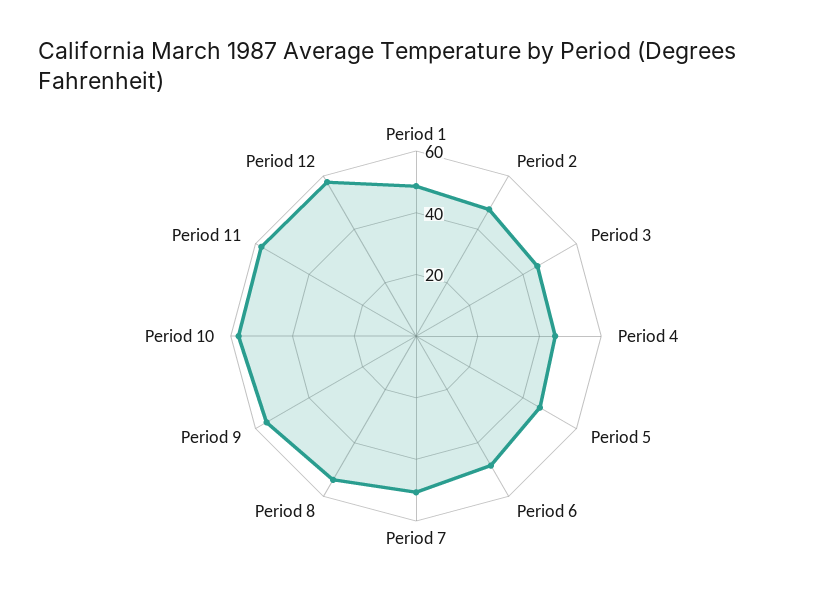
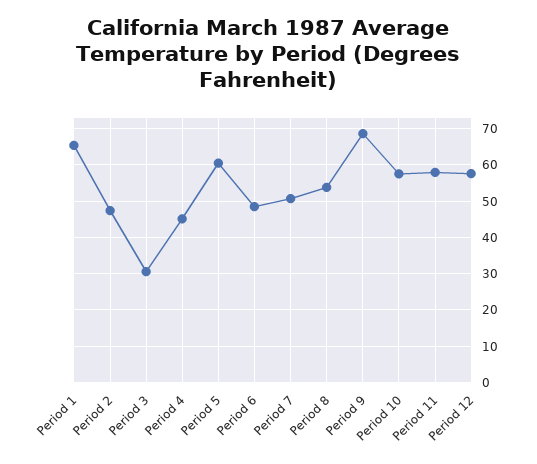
  {
-   "Period 1": 50,
+   "Period 1": 66,
    "Period 2": 48,
-   "Period 3": 45,
+   "Period 3": 30,
    "Period 4": 46,
-   "Period 5": 45,
+   "Period 5": 60,
    "Period 6": 48,
    "Period 7": 50,
    "Period 8": 54,
-   "Period 9": 55,
+   "Period 9": 68,
    "Period 10": 58,
    "Period 11": 58,
    "Period 12": 58
  }

